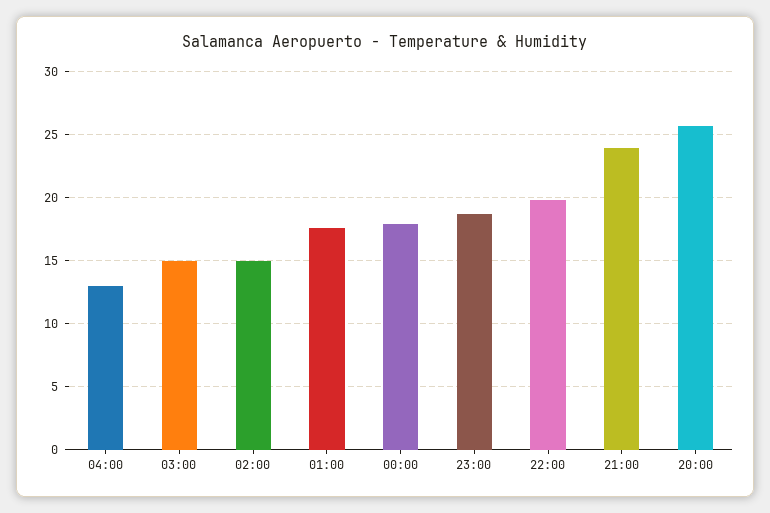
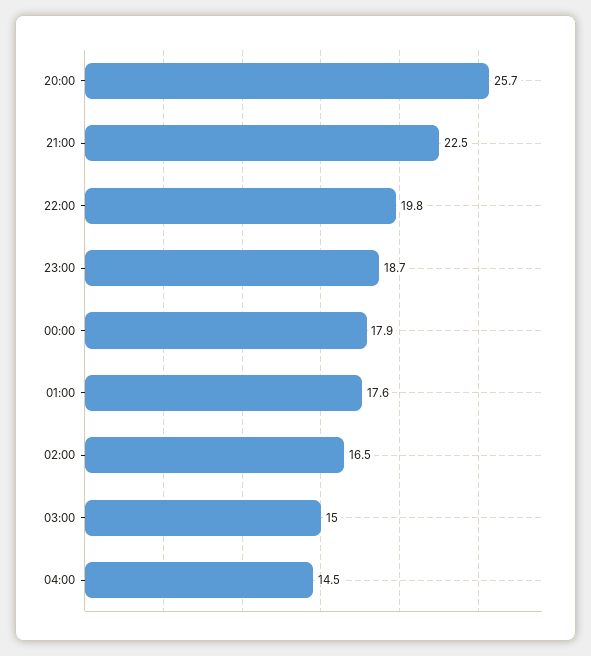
  {
-   "04:00": 13,
+   "04:00": 14.5,
    "03:00": 15,
-   "02:00": 15,
+   "02:00": 16.5,
    "01:00": 17.6,
    "00:00": 17.9,
    "23:00": 18.7,
    "22:00": 19.8,
-   "21:00": 24,
+   "21:00": 22.5,
    "20:00": 25.7
  }

